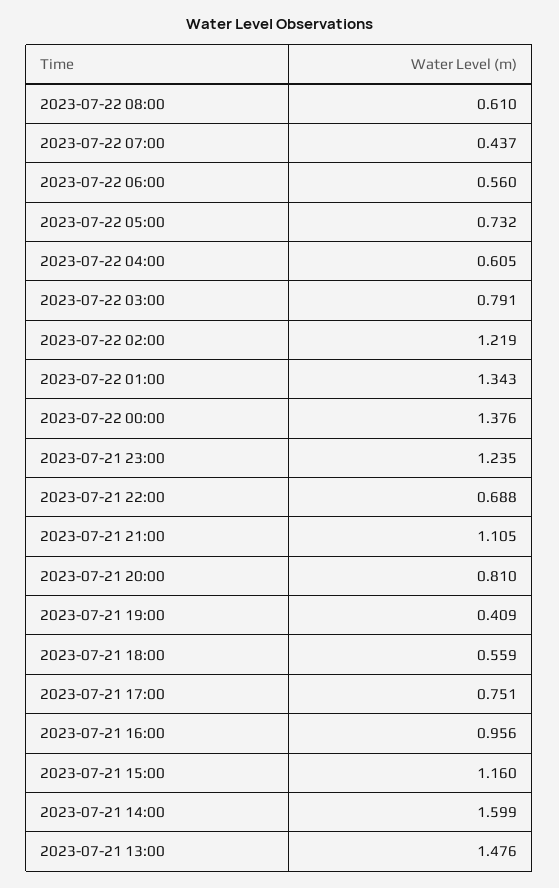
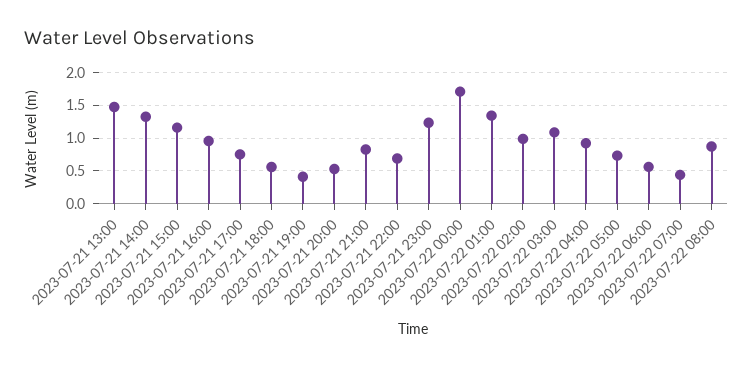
  {
-   "2023-07-22 08:00": 0.61,
+   "2023-07-22 08:00": 0.9,
    "2023-07-22 07:00": 0.437,
    "2023-07-22 06:00": 0.56,
    "2023-07-22 05:00": 0.732,
-   "2023-07-22 04:00": 0.605,
+   "2023-07-22 04:00": 0.9,
-   "2023-07-22 03:00": 0.791,
+   "2023-07-22 03:00": 1.1,
-   "2023-07-22 02:00": 1.219,
+   "2023-07-22 02:00": 1,
    "2023-07-22 01:00": 1.343,
-   "2023-07-22 00:00": 1.376,
+   "2023-07-22 00:00": 1.7,
    "2023-07-21 23:00": 1.235,
    "2023-07-21 22:00": 0.688,
-   "2023-07-21 21:00": 1.105,
+   "2023-07-21 21:00": 0.8,
-   "2023-07-21 20:00": 0.81,
+   "2023-07-21 20:00": 0.5,
    "2023-07-21 19:00": 0.409,
    "2023-07-21 18:00": 0.559,
    "2023-07-21 17:00": 0.751,
    "2023-07-21 16:00": 0.956,
    "2023-07-21 15:00": 1.16,
-   "2023-07-21 14:00": 1.599,
+   "2023-07-21 14:00": 1.3,
    "2023-07-21 13:00": 1.476
  }

